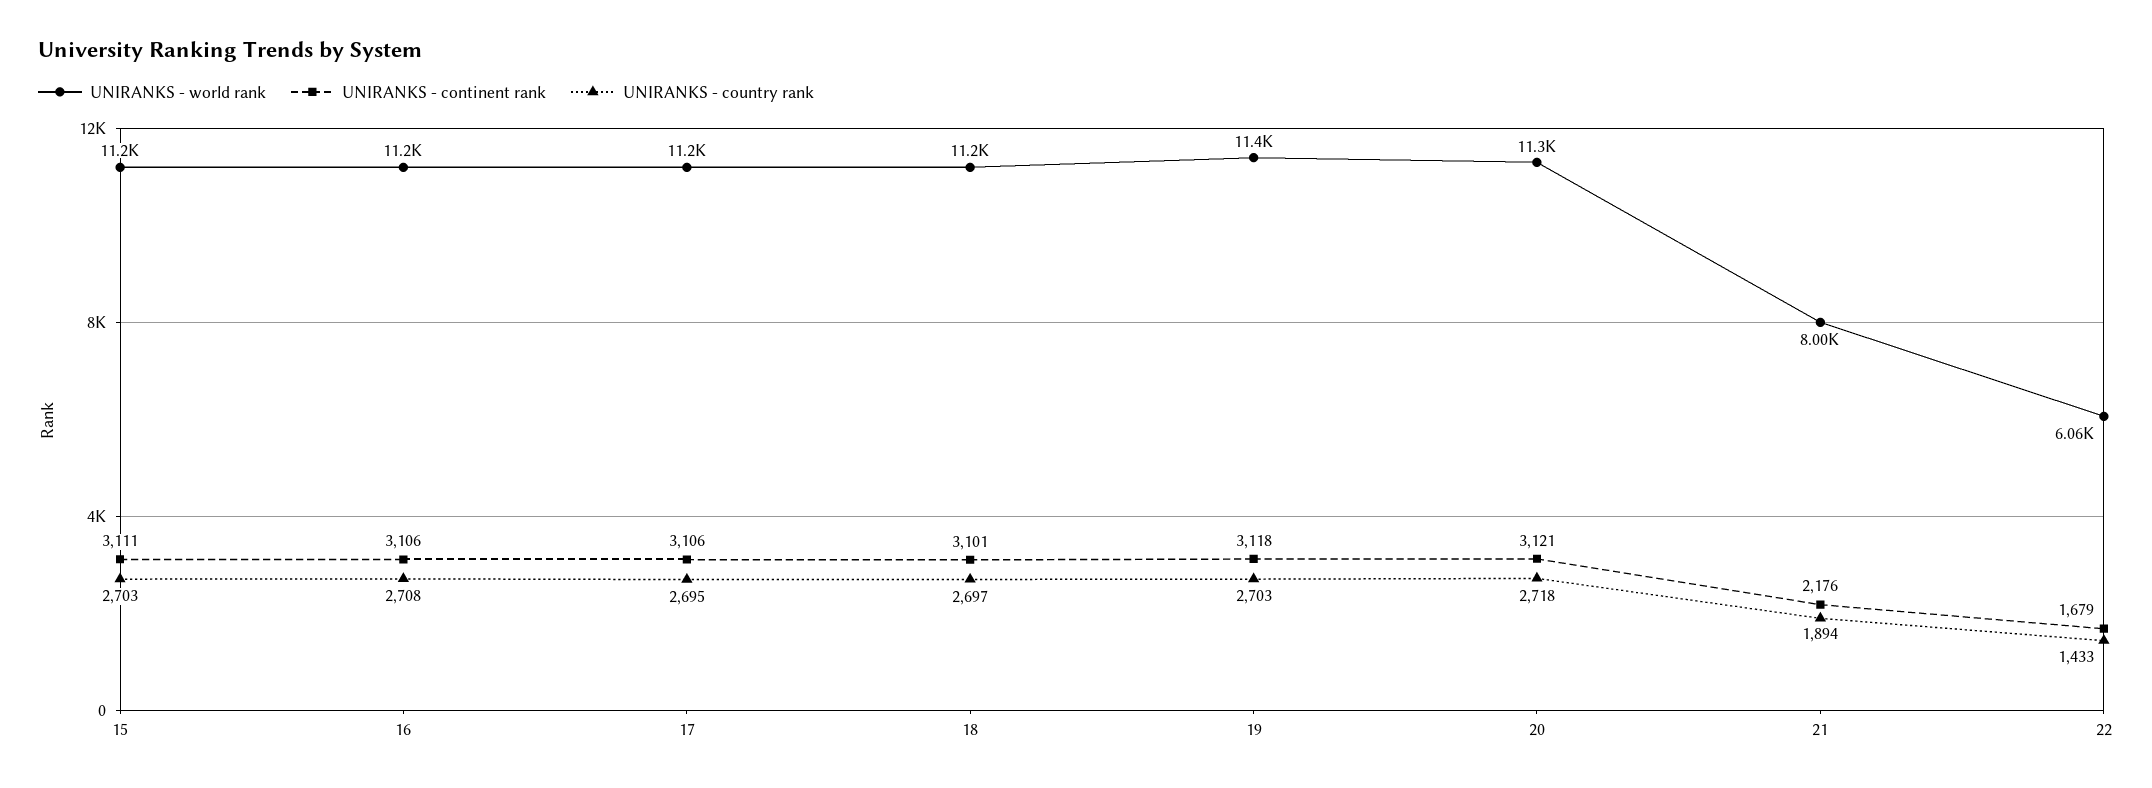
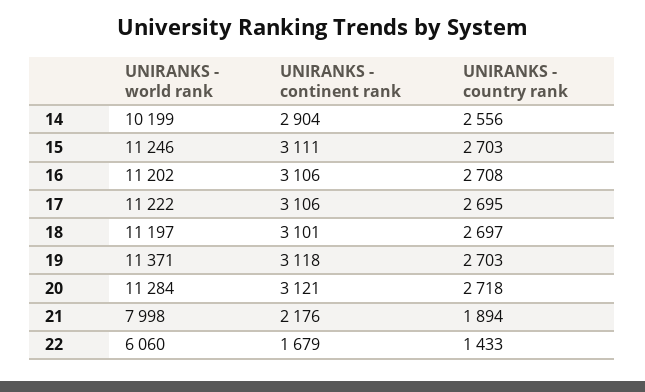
  {
    "UNIRANKS - world rank": {
      "15": 11246,
      "16": 11202,
      "17": 11222,
      "18": 11197,
      "19": 11371,
      "20": 11284,
      "21": 7998,
-     "22": 6060
+     "22": 6060,
+     "14": 10199
    },
    "UNIRANKS - continent rank": {
      "15": 3111,
      "16": 3106,
      "17": 3106,
      "18": 3101,
      "19": 3118,
      "20": 3121,
      "21": 2176,
-     "22": 1679
+     "22": 1679,
+     "14": 2904
    },
    "UNIRANKS - country rank": {
      "15": 2703,
      "16": 2708,
      "17": 2695,
      "18": 2697,
      "19": 2703,
      "20": 2718,
      "21": 1894,
-     "22": 1433
+     "22": 1433,
+     "14": 2556
    }
  }

